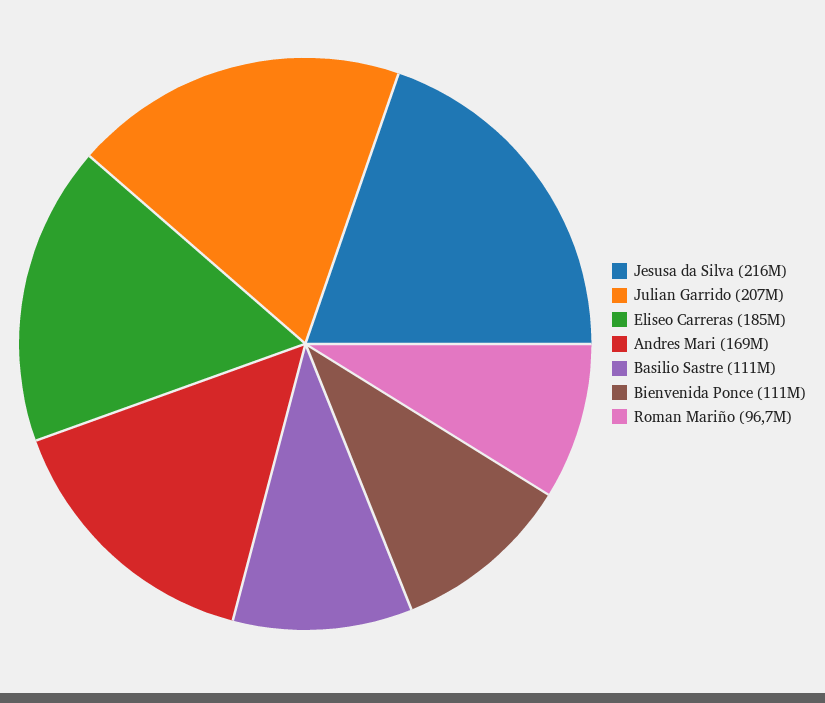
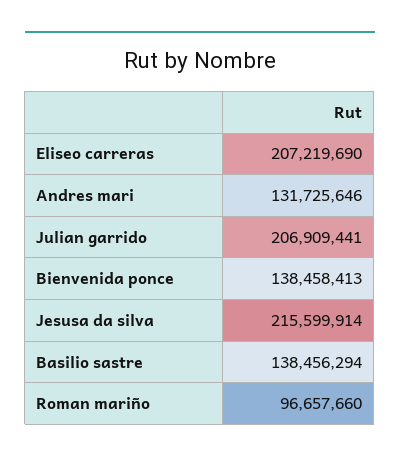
  {
    "Jesusa da Silva": 215599914,
    "Julian Garrido": 206909441,
-   "Eliseo Carreras": 185000000,
+   "Eliseo Carreras": 207219690,
-   "Andres Mari": 169000000,
+   "Andres Mari": 131725646,
-   "Basilio Sastre": 111000000,
+   "Basilio Sastre": 138456294,
-   "Bienvenida Ponce": 111000000,
+   "Bienvenida Ponce": 138458413,
    "Roman Mariño": 96657660
  }

